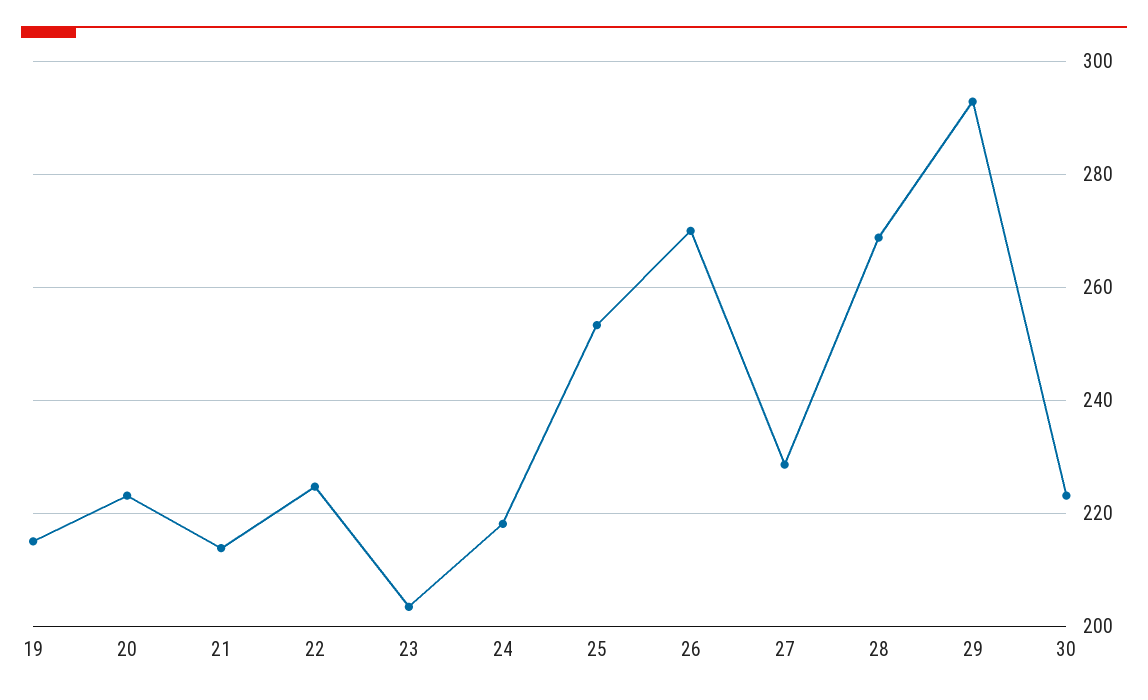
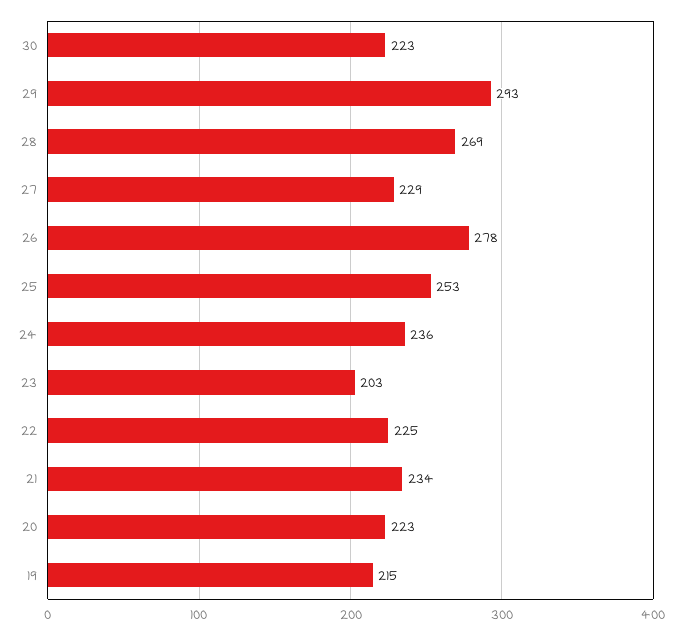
  {
    "19": 215,
    "20": 223,
-   "21": 214,
+   "21": 234,
    "22": 225,
    "23": 203,
-   "24": 218,
+   "24": 236,
    "25": 253,
-   "26": 270,
+   "26": 278,
    "27": 229,
    "28": 269,
    "29": 293,
    "30": 223
  }

